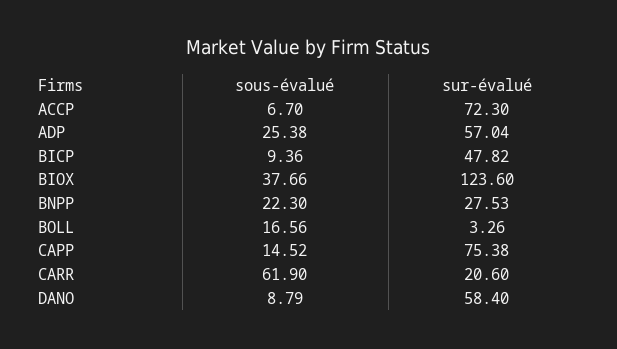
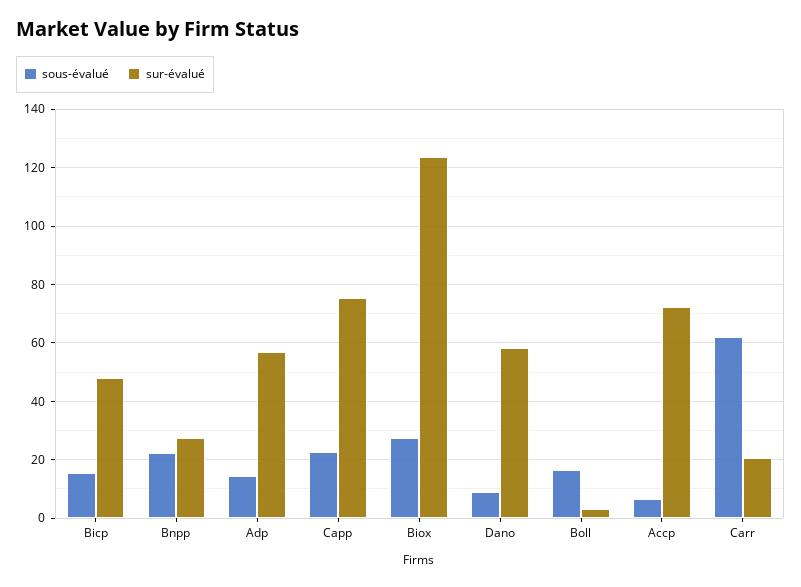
  {
    "sous-évalué": {
      "ACCP": 6.7,
-     "ADP": 25.38,
+     "ADP": 15,
-     "BICP": 9.36,
+     "BICP": 15,
-     "BIOX": 37.66,
+     "BIOX": 27.5,
      "BNPP": 22.3,
      "BOLL": 16.56,
-     "CAPP": 14.52,
+     "CAPP": 22.5,
      "CARR": 61.9,
      "DANO": 8.79
    },
    "sur-évalué": {
      "ACCP": 72.3,
      "ADP": 57.04,
      "BICP": 47.82,
      "BIOX": 123.6,
      "BNPP": 27.53,
      "BOLL": 3.26,
      "CAPP": 75.38,
      "CARR": 20.6,
      "DANO": 58.4
    }
  }

